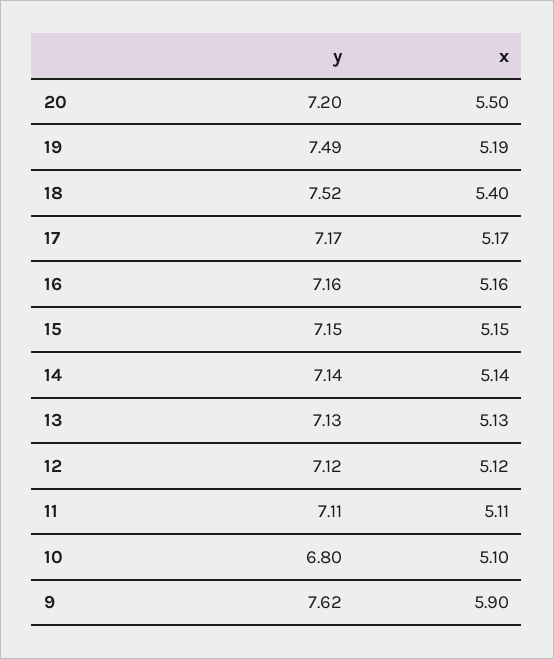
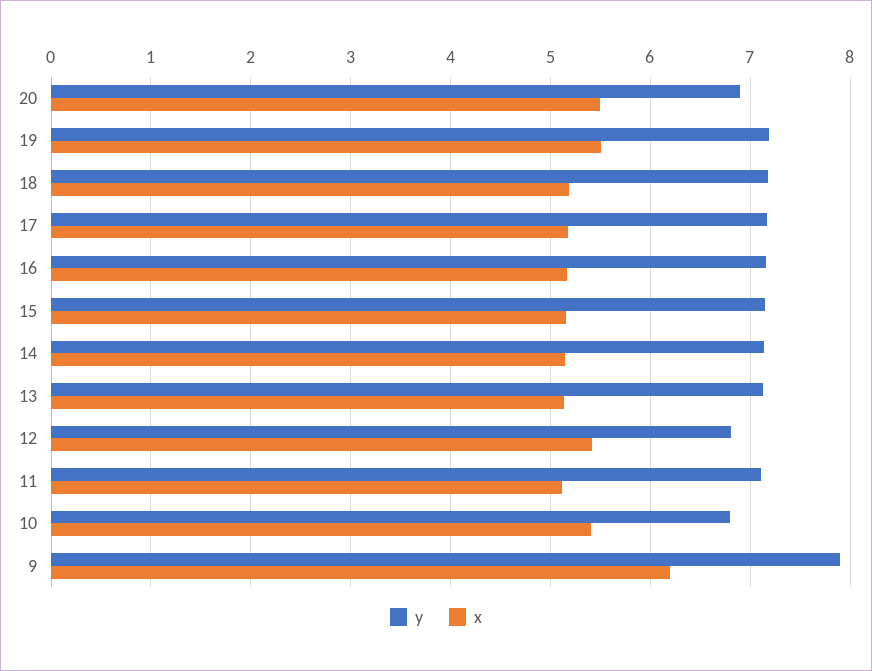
  {
    "y": {
-     "20": 7.2,
+     "20": 6.9,
-     "19": 7.49,
+     "19": 7.2,
-     "18": 7.52,
+     "18": 7.2,
      "17": 7.17,
      "16": 7.16,
      "15": 7.15,
      "14": 7.14,
      "13": 7.13,
-     "12": 7.12,
+     "12": 6.8,
      "11": 7.11,
      "10": 6.8,
-     "9": 7.62
+     "9": 7.9
    },
    "x": {
      "20": 5.5,
-     "19": 5.19,
+     "19": 5.5,
-     "18": 5.4,
+     "18": 5.2,
      "17": 5.17,
      "16": 5.16,
      "15": 5.15,
      "14": 5.14,
      "13": 5.13,
-     "12": 5.12,
+     "12": 5.4,
      "11": 5.11,
-     "10": 5.1,
+     "10": 5.4,
-     "9": 5.9
+     "9": 6.2
    }
  }

